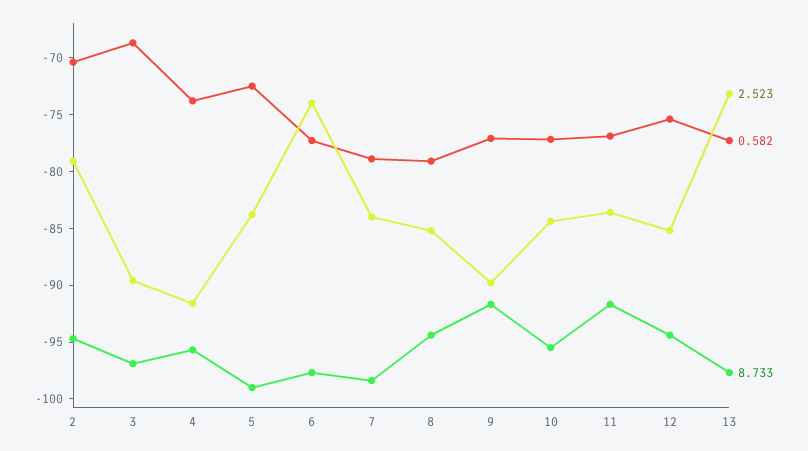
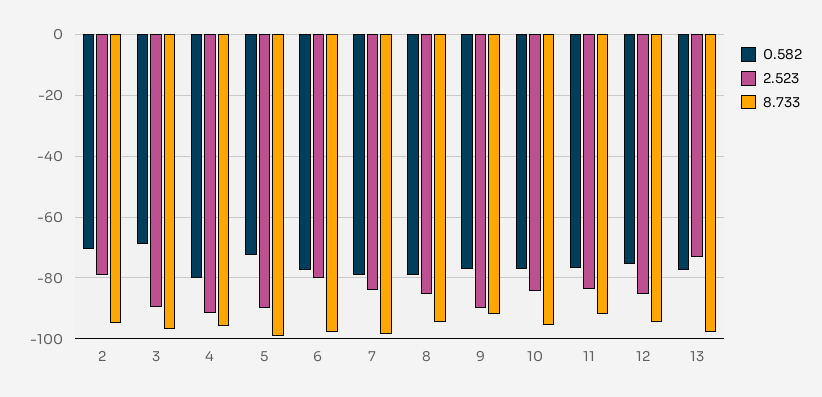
  {
    "2.523": {
      "2": -79,
      "3": -90,
      "4": -92,
-     "5": -84,
+     "5": -90,
-     "6": -74,
+     "6": -80,
      "7": -84,
      "8": -85,
      "9": -90,
      "10": -84,
      "11": -84,
      "12": -85,
      "13": -73
    },
    "0.582": {
      "2": -70,
      "3": -69,
-     "4": -74,
+     "4": -80,
      "5": -73,
      "6": -77,
      "7": -79,
      "8": -79,
      "9": -77,
      "10": -77,
      "11": -77,
      "12": -75,
      "13": -77
    },
    "8.733": {
      "2": -95,
      "3": -97,
      "4": -96,
      "5": -99,
      "6": -98,
      "7": -98,
      "8": -94,
      "9": -92,
      "10": -96,
      "11": -92,
      "12": -94,
      "13": -98
    }
  }

